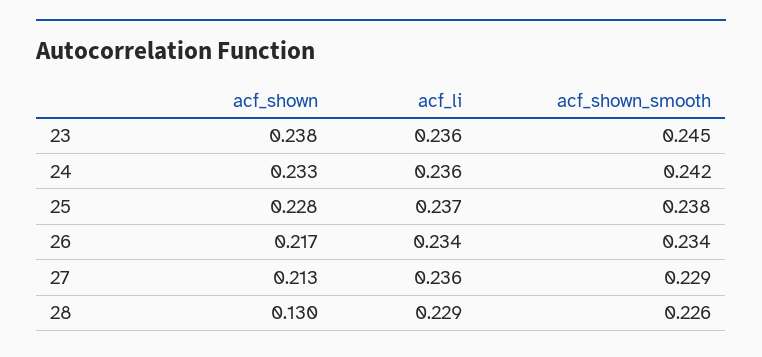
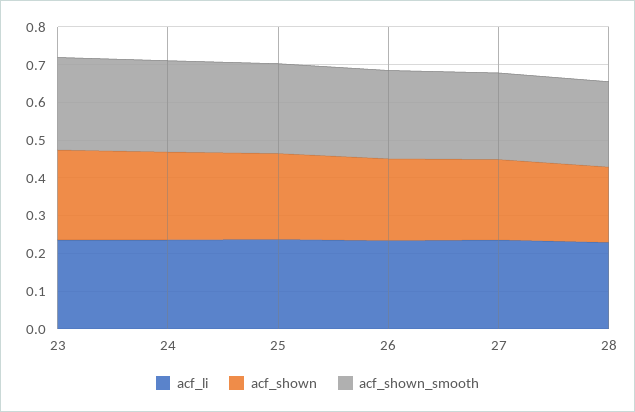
  {
    "acf_shown": {
      "23": 0.238,
      "24": 0.233,
      "25": 0.228,
      "26": 0.217,
      "27": 0.213,
-     "28": 0.13
+     "28": 0.2
    },
    "acf_li": {
      "23": 0.236,
      "24": 0.236,
      "25": 0.237,
      "26": 0.234,
      "27": 0.236,
      "28": 0.229
    },
    "acf_shown_smooth": {
      "23": 0.245,
      "24": 0.242,
      "25": 0.238,
      "26": 0.234,
      "27": 0.229,
      "28": 0.226
    }
  }

